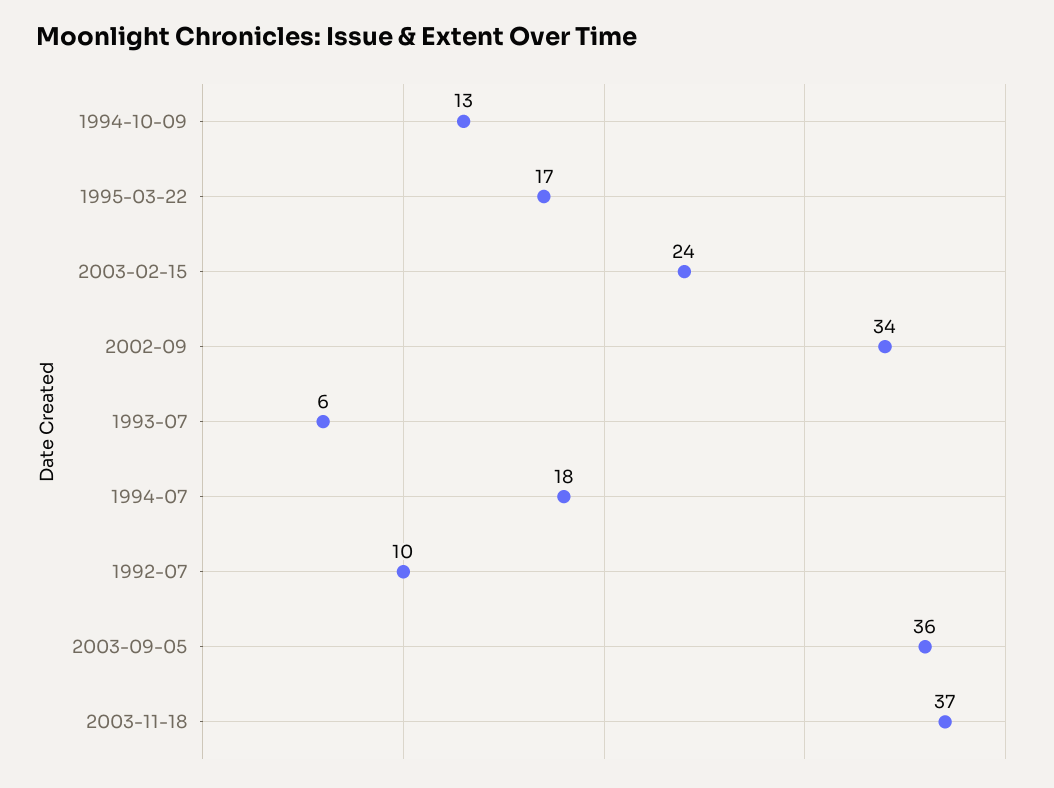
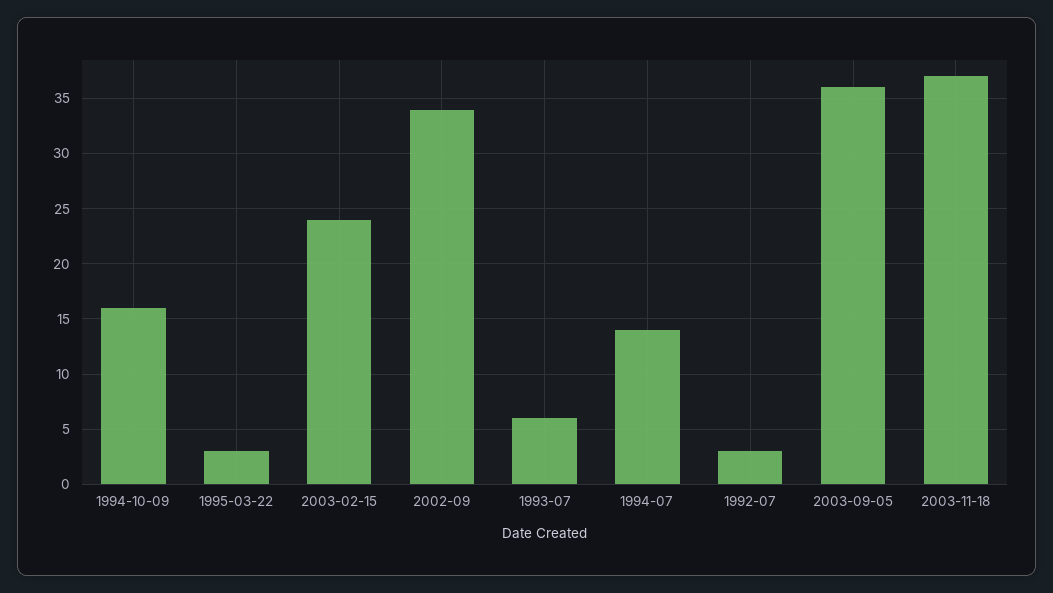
  {
-   "1994-10-09": 13,
+   "1994-10-09": 16,
-   "1995-03-22": 17,
+   "1995-03-22": 3,
    "2003-02-15": 24,
    "2002-09": 34,
    "1993-07": 6,
-   "1994-07": 18,
+   "1994-07": 14,
-   "1992-07": 10,
+   "1992-07": 3,
    "2003-09-05": 36,
    "2003-11-18": 37
  }

